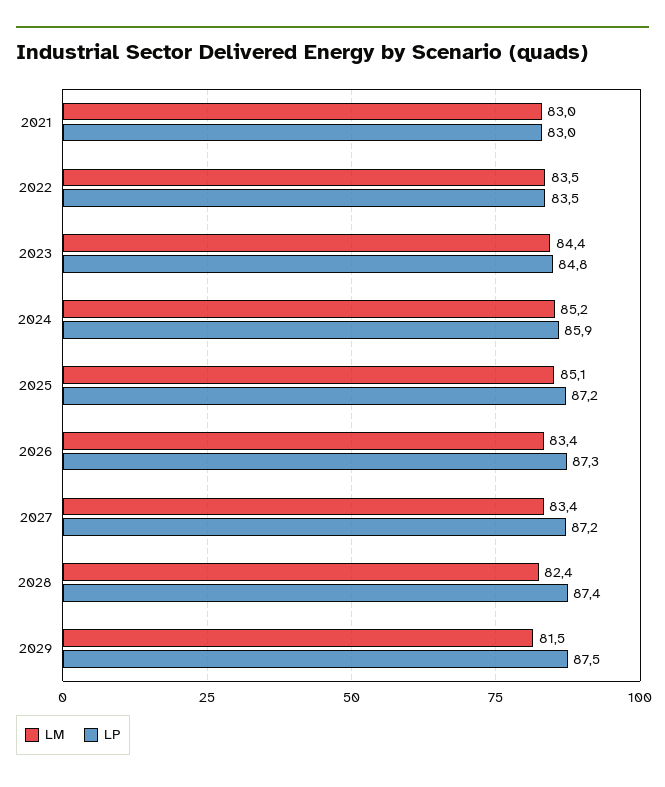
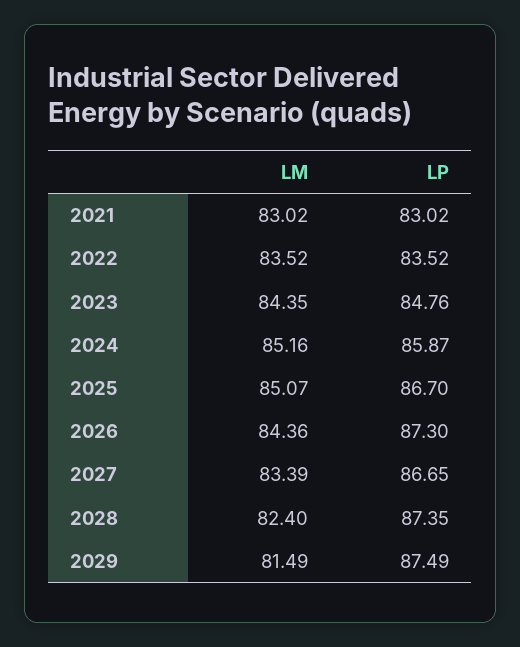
  {
    "LM": {
      "2021": 83.02,
      "2022": 83.52,
      "2023": 84.35,
      "2024": 85.16,
      "2025": 85.07,
-     "2026": 83.4,
+     "2026": 84.36,
      "2027": 83.39,
      "2028": 82.4,
      "2029": 81.49
    },
    "LP": {
      "2021": 83.02,
      "2022": 83.52,
      "2023": 84.76,
      "2024": 85.87,
-     "2025": 87.2,
+     "2025": 86.7,
      "2026": 87.3,
-     "2027": 87.2,
+     "2027": 86.65,
      "2028": 87.35,
      "2029": 87.49
    }
  }

